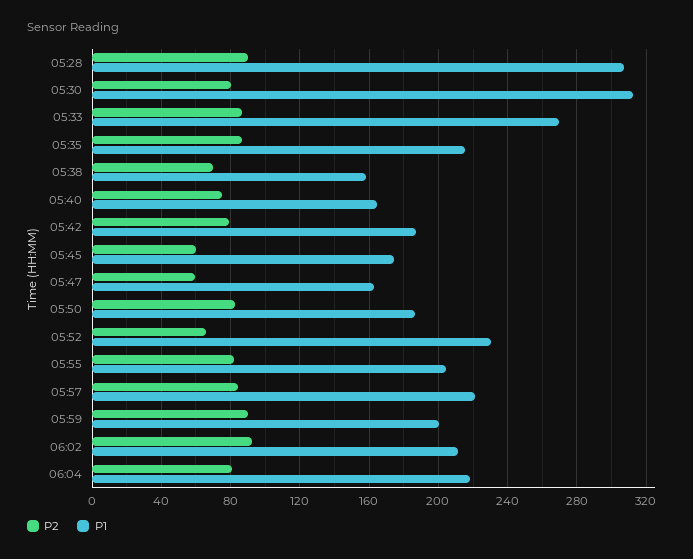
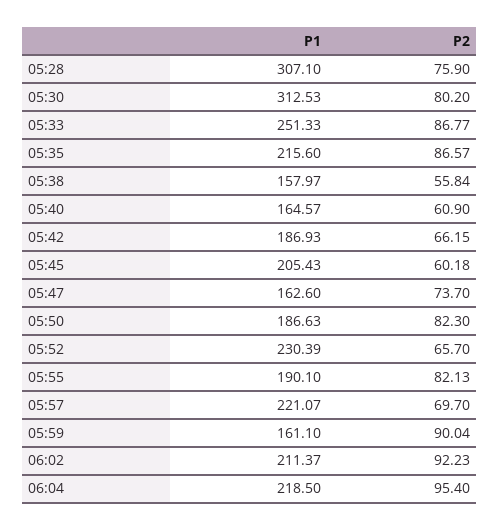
  {
    "P2": {
-     "05:28": 90,
+     "05:28": 75.9,
      "05:30": 80.2,
      "05:33": 86.77,
      "05:35": 86.57,
-     "05:38": 70,
+     "05:38": 55.84,
-     "05:40": 75,
+     "05:40": 60.9,
-     "05:42": 80,
+     "05:42": 66.15,
      "05:45": 60.18,
-     "05:47": 60,
+     "05:47": 73.7,
      "05:50": 82.3,
      "05:52": 65.7,
      "05:55": 82.13,
-     "05:57": 85,
+     "05:57": 69.7,
      "05:59": 90.04,
      "06:02": 92.23,
-     "06:04": 80
+     "06:04": 95.4
    },
    "P1": {
      "05:28": 307.1,
      "05:30": 312.53,
-     "05:33": 270,
+     "05:33": 251.33,
      "05:35": 215.6,
      "05:38": 157.97,
      "05:40": 164.57,
      "05:42": 186.93,
-     "05:45": 175,
+     "05:45": 205.43,
      "05:47": 162.6,
      "05:50": 186.63,
      "05:52": 230.39,
-     "05:55": 205,
+     "05:55": 190.1,
      "05:57": 221.07,
-     "05:59": 200,
+     "05:59": 161.1,
      "06:02": 211.37,
      "06:04": 218.5
    }
  }

